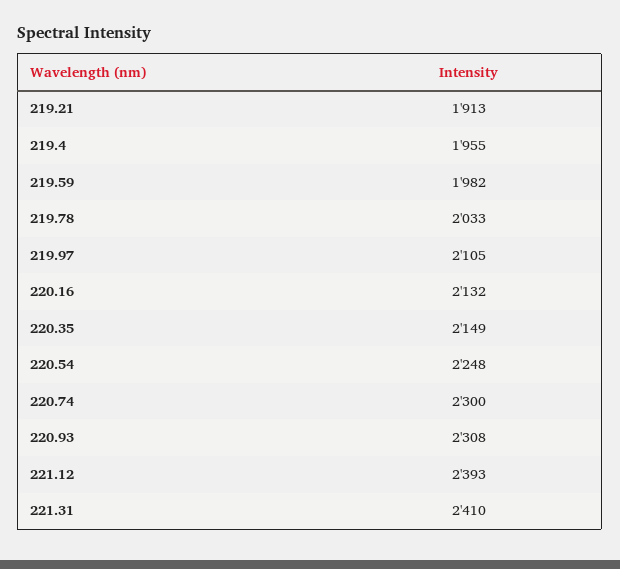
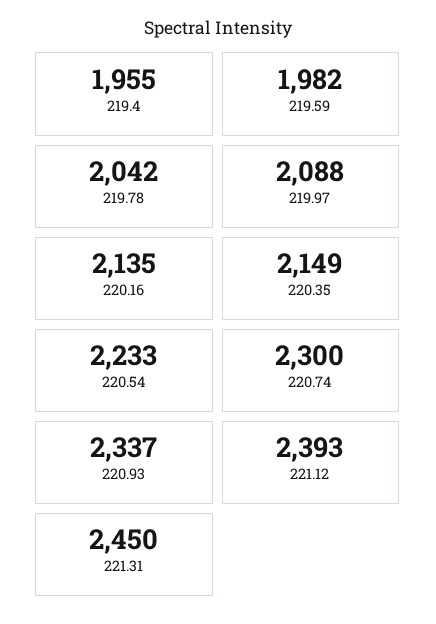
  {
-   "219.21": 1913,
    "219.4": 1955,
    "219.59": 1982,
-   "219.78": 2033,
+   "219.78": 2042,
-   "219.97": 2105,
+   "219.97": 2088,
-   "220.16": 2132,
+   "220.16": 2135,
    "220.35": 2149,
-   "220.54": 2248,
+   "220.54": 2233,
    "220.74": 2300,
-   "220.93": 2308,
+   "220.93": 2337,
    "221.12": 2393,
-   "221.31": 2410
+   "221.31": 2450
  }

